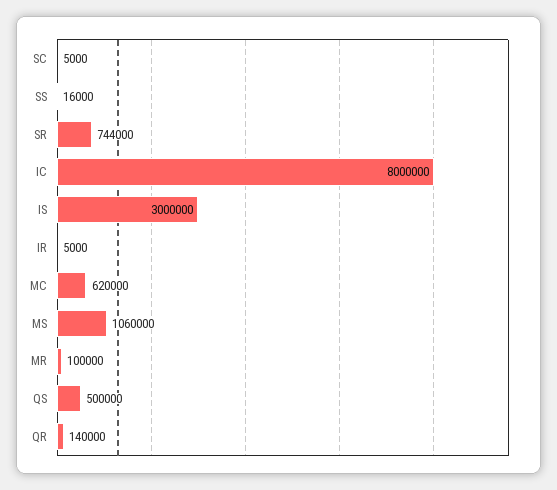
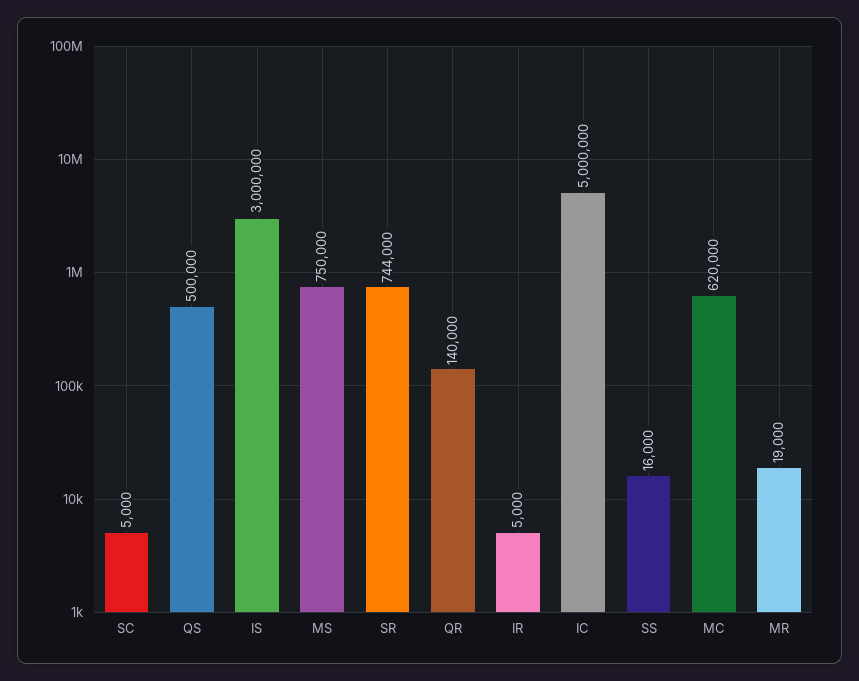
  {
    "SC": 5000,
    "SS": 16000,
    "SR": 744000,
-   "IC": 8000000,
+   "IC": 5000000,
    "IS": 3000000,
    "IR": 5000,
    "MC": 620000,
-   "MS": 1060000,
+   "MS": 750000,
-   "MR": 100000,
+   "MR": 19000,
    "QS": 500000,
    "QR": 140000
  }

